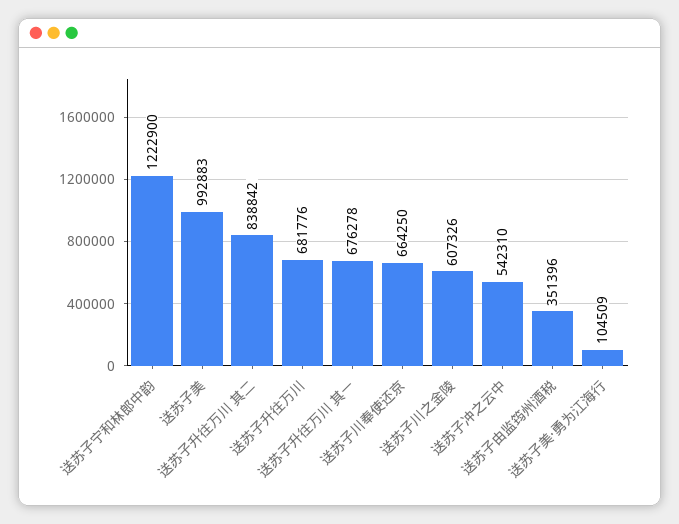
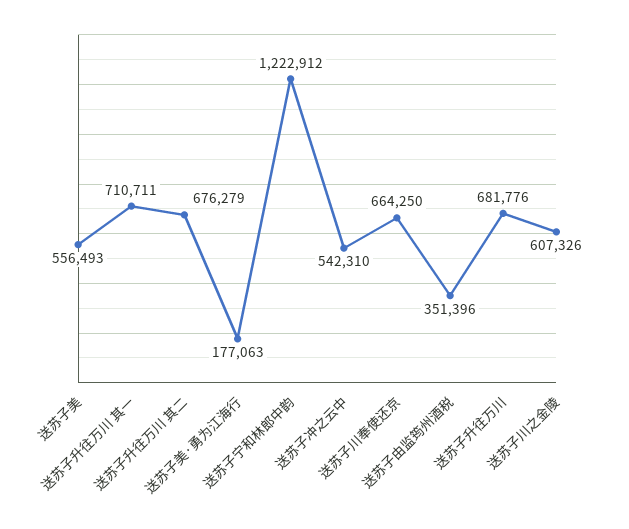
  {
-   "送苏子宁和林郎中韵": 1222900,
+   "送苏子宁和林郎中韵": 1222912,
-   "送苏子美": 992883,
+   "送苏子美": 556493,
-   "送苏子升往万川 其二": 838842,
+   "送苏子升往万川 其二": 676279,
    "送苏子升往万川": 681776,
-   "送苏子升往万川 其一": 676278,
+   "送苏子升往万川 其一": 710711,
    "送苏子川奉使还京": 664250,
    "送苏子川之金陵": 607326,
    "送苏子冲之云中": 542310,
    "送苏子由监筠州酒税": 351396,
-   "送苏子美·勇为江海行": 104509
+   "送苏子美·勇为江海行": 177063
  }

